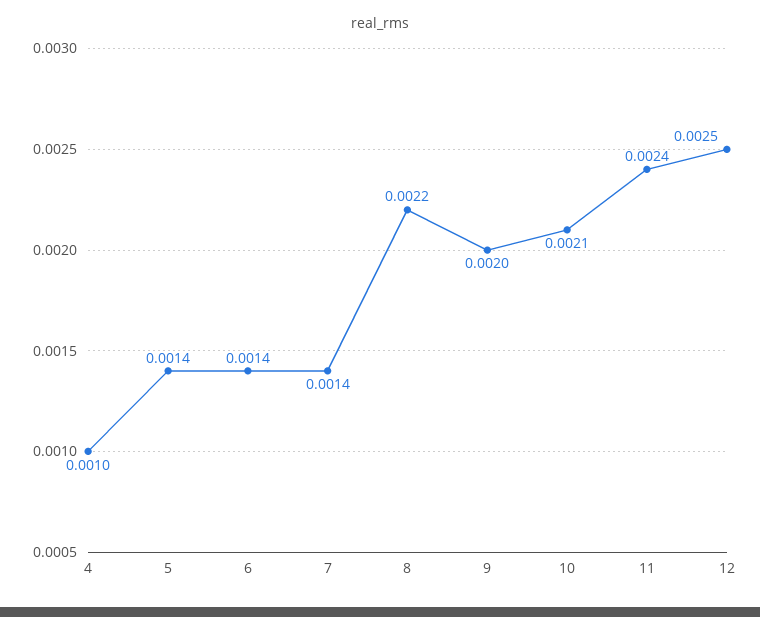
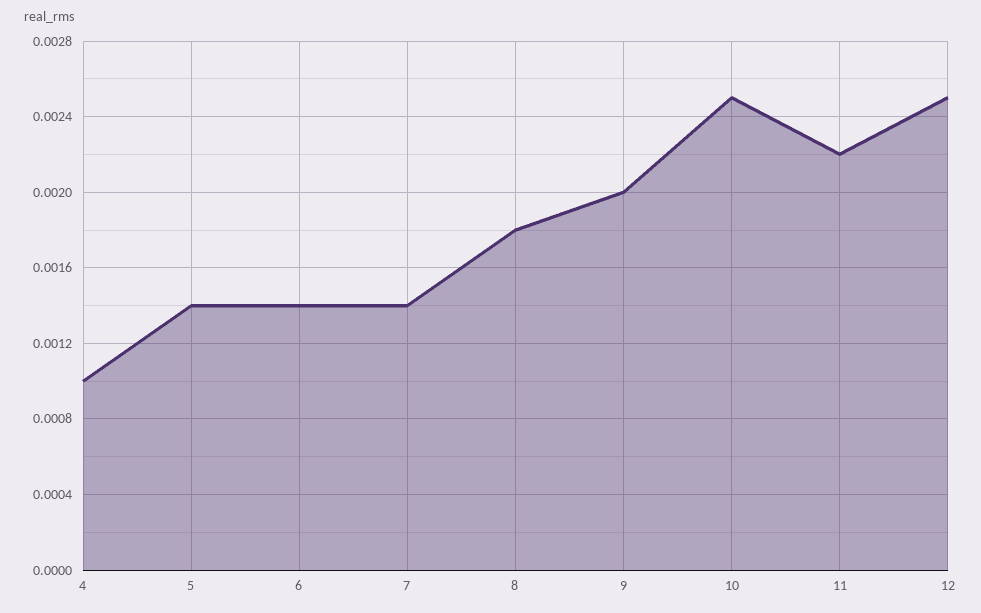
  {
    "4": 0.001,
    "5": 0.0014,
    "6": 0.0014,
    "7": 0.0014,
-   "8": 0.0022,
+   "8": 0.0018,
    "9": 0.002,
-   "10": 0.0021,
+   "10": 0.0025,
-   "11": 0.0024,
+   "11": 0.0022,
    "12": 0.0025
  }

